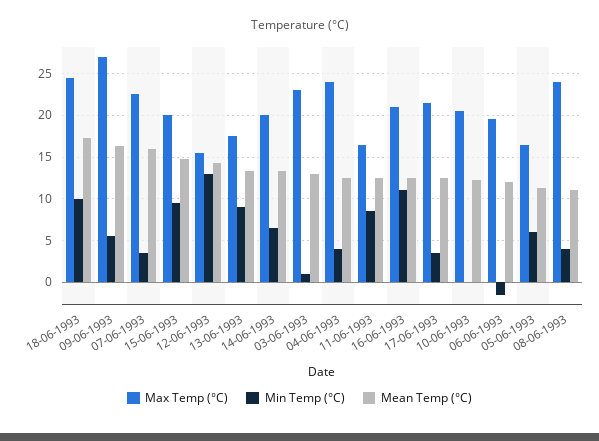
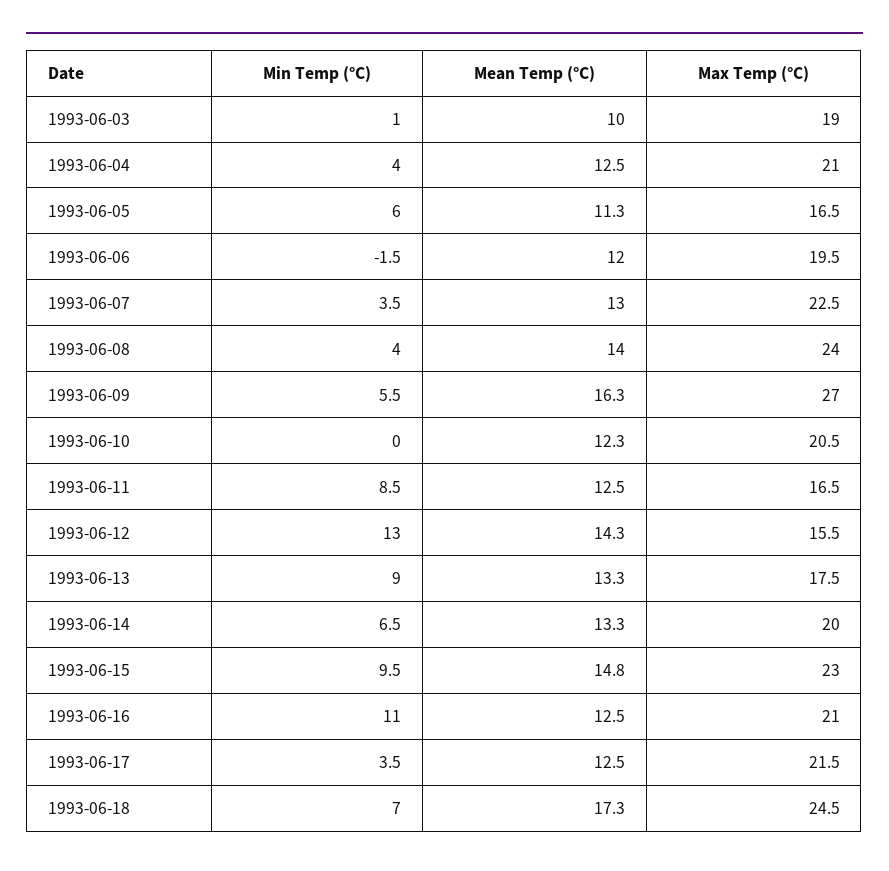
  {
    "Max Temp (°C)": {
      "18-06-1993": 24.5,
      "09-06-1993": 27,
      "07-06-1993": 22.5,
-     "15-06-1993": 20,
+     "15-06-1993": 23,
      "12-06-1993": 15.5,
      "13-06-1993": 17.5,
      "14-06-1993": 20,
-     "03-06-1993": 23,
+     "03-06-1993": 19,
-     "04-06-1993": 24,
+     "04-06-1993": 21,
      "11-06-1993": 16.5,
      "16-06-1993": 21,
      "17-06-1993": 21.5,
      "10-06-1993": 20.5,
      "06-06-1993": 19.5,
      "05-06-1993": 16.5,
      "08-06-1993": 24
    },
    "Min Temp (°C)": {
-     "18-06-1993": 10,
+     "18-06-1993": 7,
      "09-06-1993": 5.5,
      "07-06-1993": 3.5,
      "15-06-1993": 9.5,
      "12-06-1993": 13,
      "13-06-1993": 9,
      "14-06-1993": 6.5,
      "03-06-1993": 1,
      "04-06-1993": 4,
      "11-06-1993": 8.5,
      "16-06-1993": 11,
      "17-06-1993": 3.5,
      "10-06-1993": 0,
      "06-06-1993": -1.5,
      "05-06-1993": 6,
      "08-06-1993": 4
    },
    "Mean Temp (°C)": {
      "18-06-1993": 17.3,
      "09-06-1993": 16.3,
-     "07-06-1993": 16,
+     "07-06-1993": 13,
      "15-06-1993": 14.8,
      "12-06-1993": 14.3,
      "13-06-1993": 13.3,
      "14-06-1993": 13.3,
-     "03-06-1993": 13,
+     "03-06-1993": 10,
      "04-06-1993": 12.5,
      "11-06-1993": 12.5,
      "16-06-1993": 12.5,
      "17-06-1993": 12.5,
      "10-06-1993": 12.3,
      "06-06-1993": 12,
      "05-06-1993": 11.3,
-     "08-06-1993": 11
+     "08-06-1993": 14
    }
  }

